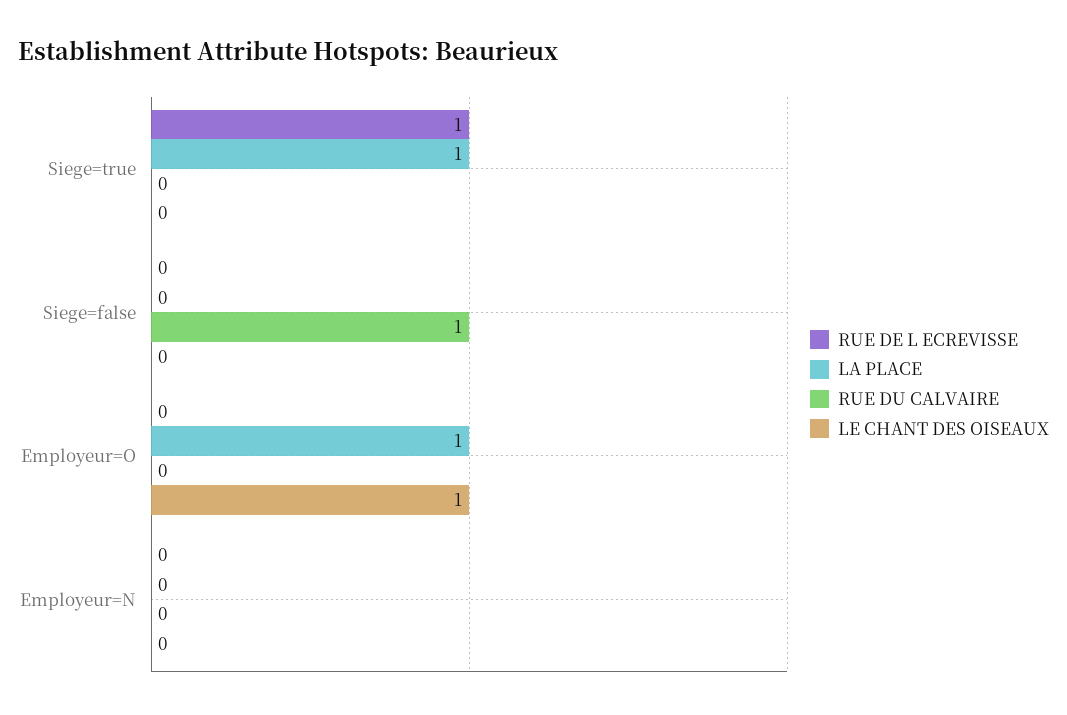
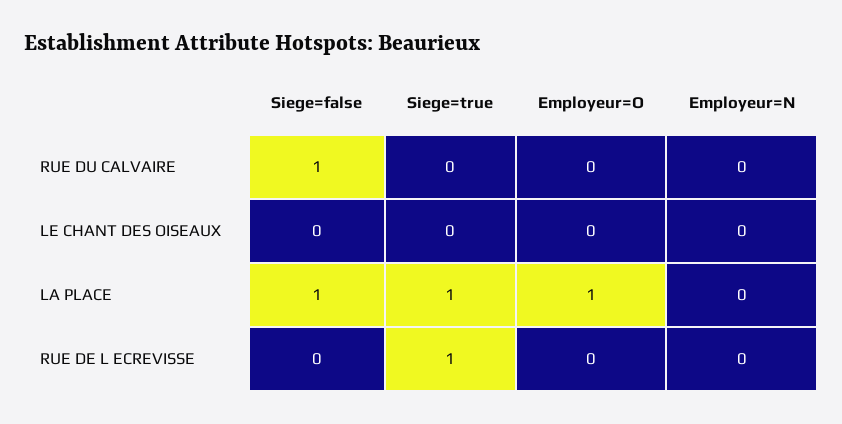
  {
    "RUE DE L ECREVISSE": {
      "Siege=true": 1,
      "Siege=false": 0,
      "Employeur=O": 0,
      "Employeur=N": 0
    },
    "LA PLACE": {
      "Siege=true": 1,
-     "Siege=false": 0,
+     "Siege=false": 1,
      "Employeur=O": 1,
      "Employeur=N": 0
    },
    "RUE DU CALVAIRE": {
      "Siege=true": 0,
      "Siege=false": 1,
      "Employeur=O": 0,
      "Employeur=N": 0
    },
    "LE CHANT DES OISEAUX": {
      "Siege=true": 0,
      "Siege=false": 0,
-     "Employeur=O": 1,
+     "Employeur=O": 0,
      "Employeur=N": 0
    }
  }

